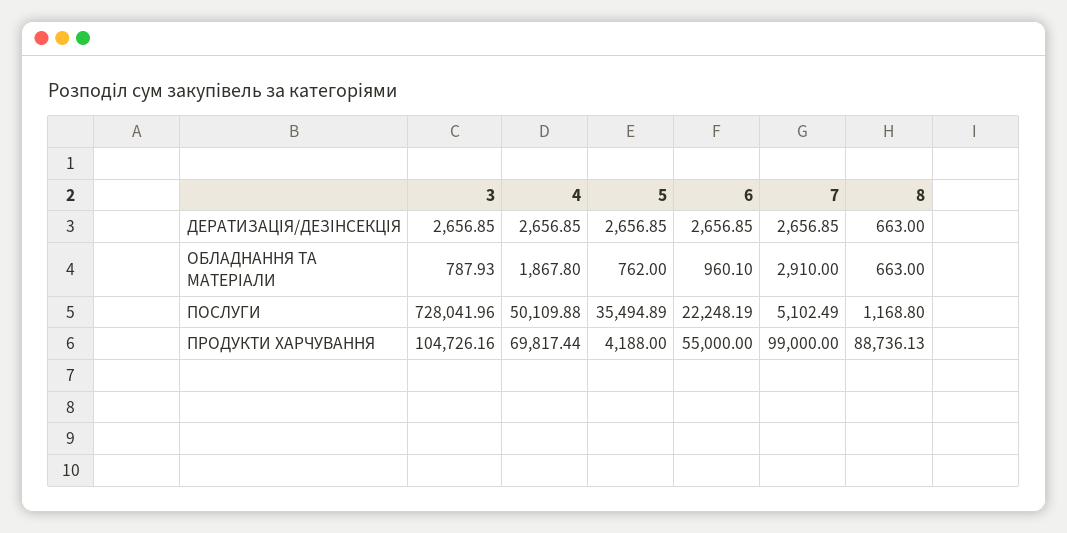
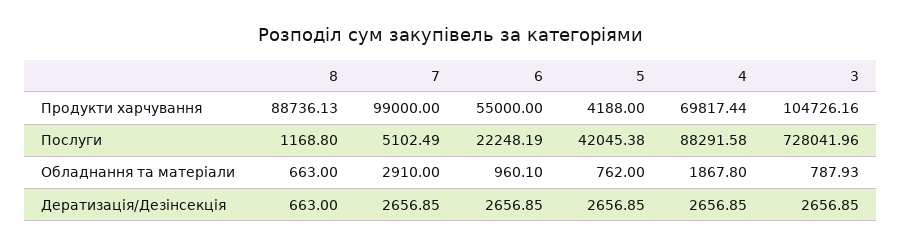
  {
    "3": {
      "ДЕРАТИЗАЦІЯ/ДЕЗІНСЕКЦІЯ": 2656.85,
      "ОБЛАДНАННЯ ТА МАТЕРІАЛИ": 787.93,
      "ПОСЛУГИ": 728041.96,
      "ПРОДУКТИ ХАРЧУВАННЯ": 104726.16
    },
    "4": {
      "ДЕРАТИЗАЦІЯ/ДЕЗІНСЕКЦІЯ": 2656.85,
      "ОБЛАДНАННЯ ТА МАТЕРІАЛИ": 1867.8,
-     "ПОСЛУГИ": 50109.88,
+     "ПОСЛУГИ": 88291.58,
      "ПРОДУКТИ ХАРЧУВАННЯ": 69817.44
    },
    "5": {
      "ДЕРАТИЗАЦІЯ/ДЕЗІНСЕКЦІЯ": 2656.85,
      "ОБЛАДНАННЯ ТА МАТЕРІАЛИ": 762,
-     "ПОСЛУГИ": 35494.89,
+     "ПОСЛУГИ": 42045.38,
      "ПРОДУКТИ ХАРЧУВАННЯ": 4188
    },
    "6": {
      "ДЕРАТИЗАЦІЯ/ДЕЗІНСЕКЦІЯ": 2656.85,
      "ОБЛАДНАННЯ ТА МАТЕРІАЛИ": 960.1,
      "ПОСЛУГИ": 22248.19,
      "ПРОДУКТИ ХАРЧУВАННЯ": 55000
    },
    "7": {
      "ДЕРАТИЗАЦІЯ/ДЕЗІНСЕКЦІЯ": 2656.85,
      "ОБЛАДНАННЯ ТА МАТЕРІАЛИ": 2910,
      "ПОСЛУГИ": 5102.49,
      "ПРОДУКТИ ХАРЧУВАННЯ": 99000
    },
    "8": {
      "ДЕРАТИЗАЦІЯ/ДЕЗІНСЕКЦІЯ": 663,
      "ОБЛАДНАННЯ ТА МАТЕРІАЛИ": 663,
      "ПОСЛУГИ": 1168.8,
      "ПРОДУКТИ ХАРЧУВАННЯ": 88736.13
    }
  }

